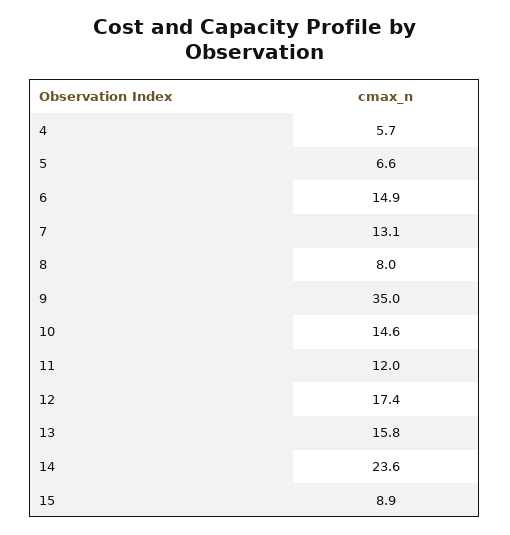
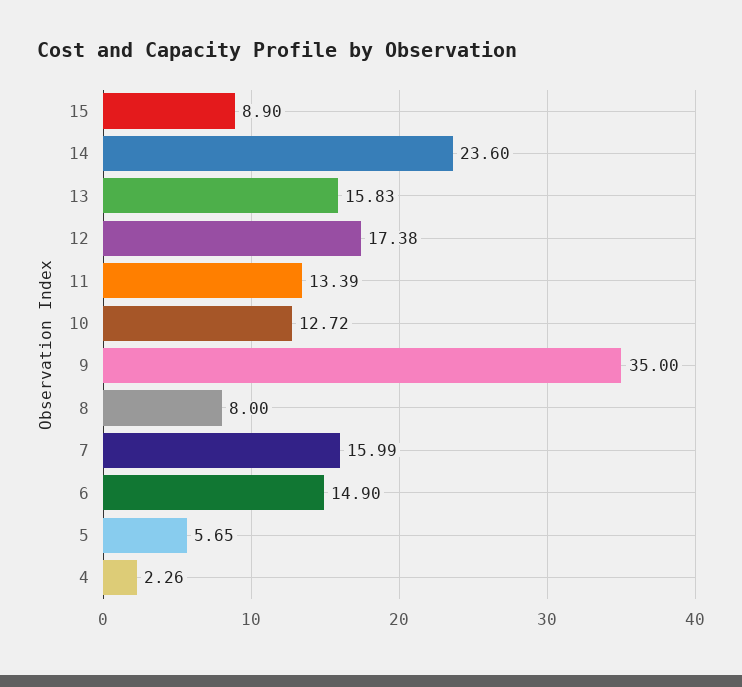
  {
-   "4": 5.7,
+   "4": 2.26,
-   "5": 6.6,
+   "5": 5.65,
    "6": 14.9,
-   "7": 13.1,
+   "7": 15.99,
    "8": 8,
    "9": 35,
-   "10": 14.6,
+   "10": 12.72,
-   "11": 12,
+   "11": 13.39,
    "12": 17.38,
    "13": 15.83,
    "14": 23.6,
    "15": 8.9
  }

